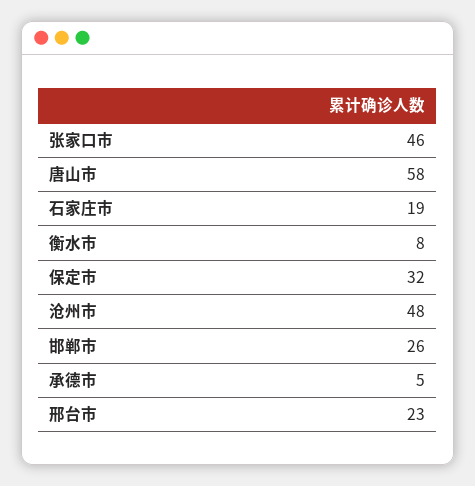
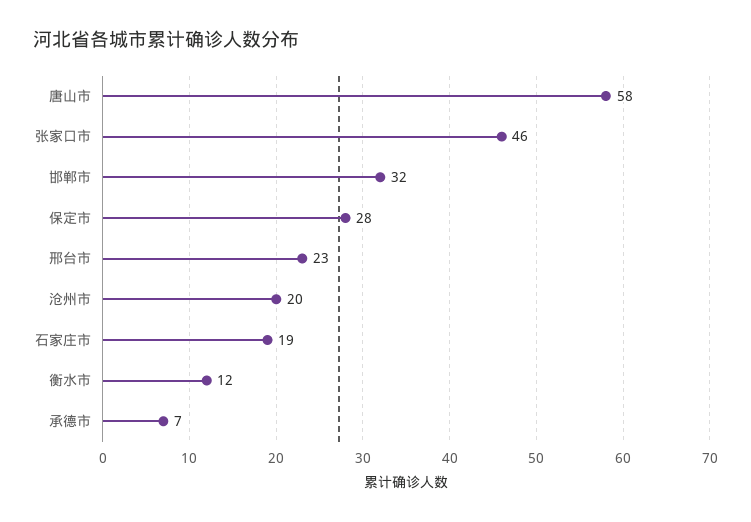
  {
    "张家口市": 46,
    "唐山市": 58,
    "石家庄市": 19,
-   "衡水市": 8,
+   "衡水市": 12,
-   "保定市": 32,
+   "保定市": 28,
-   "沧州市": 48,
+   "沧州市": 20,
-   "邯郸市": 26,
+   "邯郸市": 32,
-   "承德市": 5,
+   "承德市": 7,
    "邢台市": 23
  }

